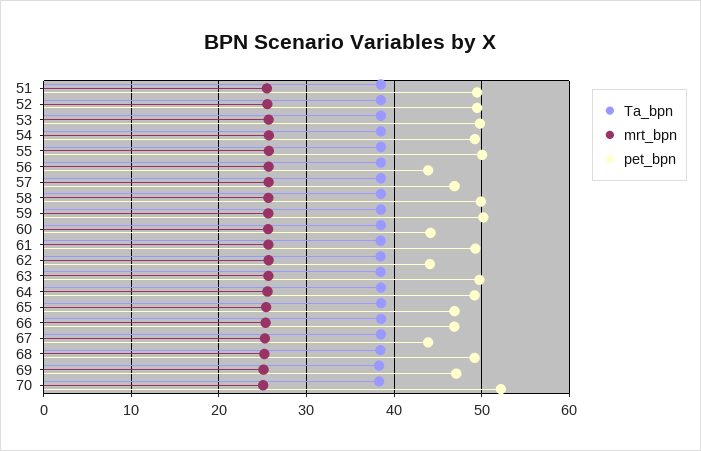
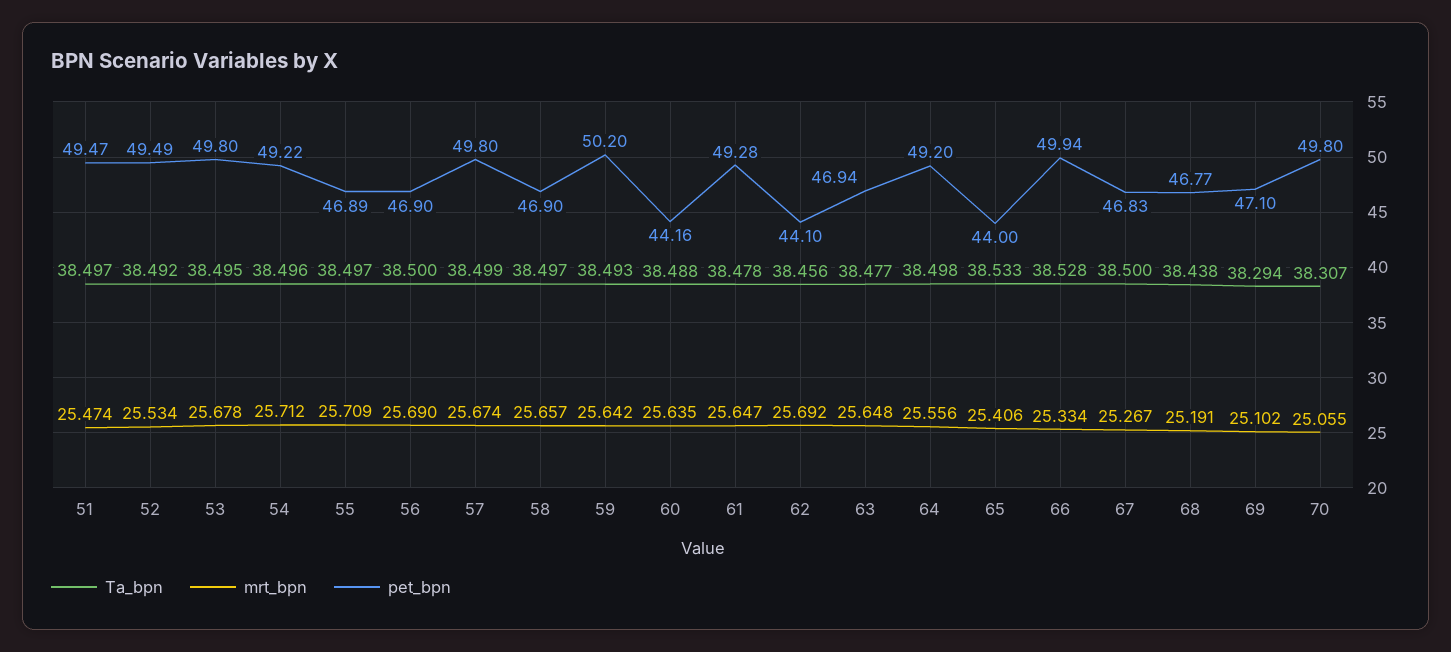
  {
    "Ta_bpn": {
      "51": 38.497,
      "52": 38.492,
      "53": 38.495,
      "54": 38.496,
      "55": 38.497,
      "56": 38.5,
      "57": 38.499,
      "58": 38.497,
      "59": 38.493,
      "60": 38.488,
      "61": 38.478,
      "62": 38.456,
      "63": 38.477,
      "64": 38.498,
      "65": 38.533,
      "66": 38.528,
      "67": 38.5,
      "68": 38.438,
      "69": 38.294,
      "70": 38.307
    },
    "mrt_bpn": {
      "51": 25.474,
      "52": 25.534,
      "53": 25.678,
      "54": 25.712,
      "55": 25.709,
      "56": 25.69,
      "57": 25.674,
      "58": 25.657,
      "59": 25.642,
      "60": 25.635,
      "61": 25.647,
      "62": 25.692,
      "63": 25.648,
      "64": 25.556,
      "65": 25.406,
      "66": 25.334,
      "67": 25.267,
      "68": 25.191,
      "69": 25.102,
      "70": 25.055
    },
    "pet_bpn": {
      "51": 49.47,
      "52": 49.49,
      "53": 49.8,
      "54": 49.22,
-     "55": 50,
+     "55": 46.89,
-     "56": 44,
+     "56": 46.9,
-     "57": 47,
+     "57": 49.8,
-     "58": 50,
+     "58": 46.9,
      "59": 50.2,
      "60": 44.16,
      "61": 49.28,
      "62": 44.1,
-     "63": 50,
+     "63": 46.94,
      "64": 49.2,
-     "65": 47,
+     "65": 44,
-     "66": 47,
+     "66": 49.94,
-     "67": 44,
+     "67": 46.83,
-     "68": 49,
+     "68": 46.77,
      "69": 47.1,
-     "70": 52
+     "70": 49.8
    }
  }

